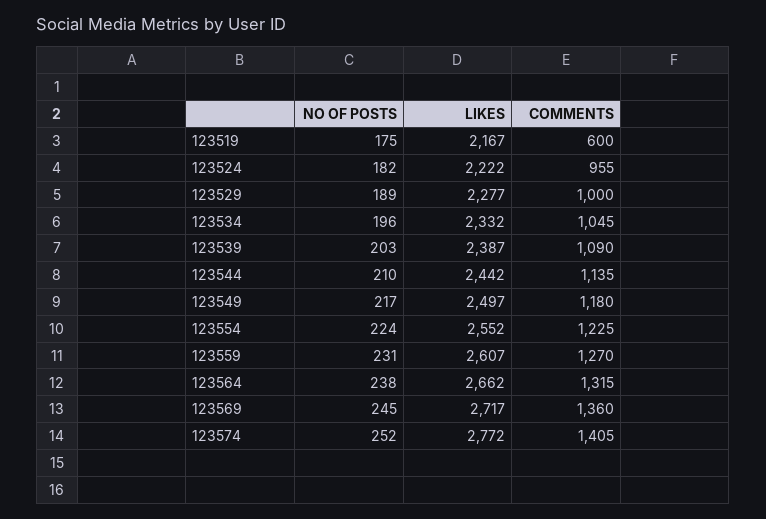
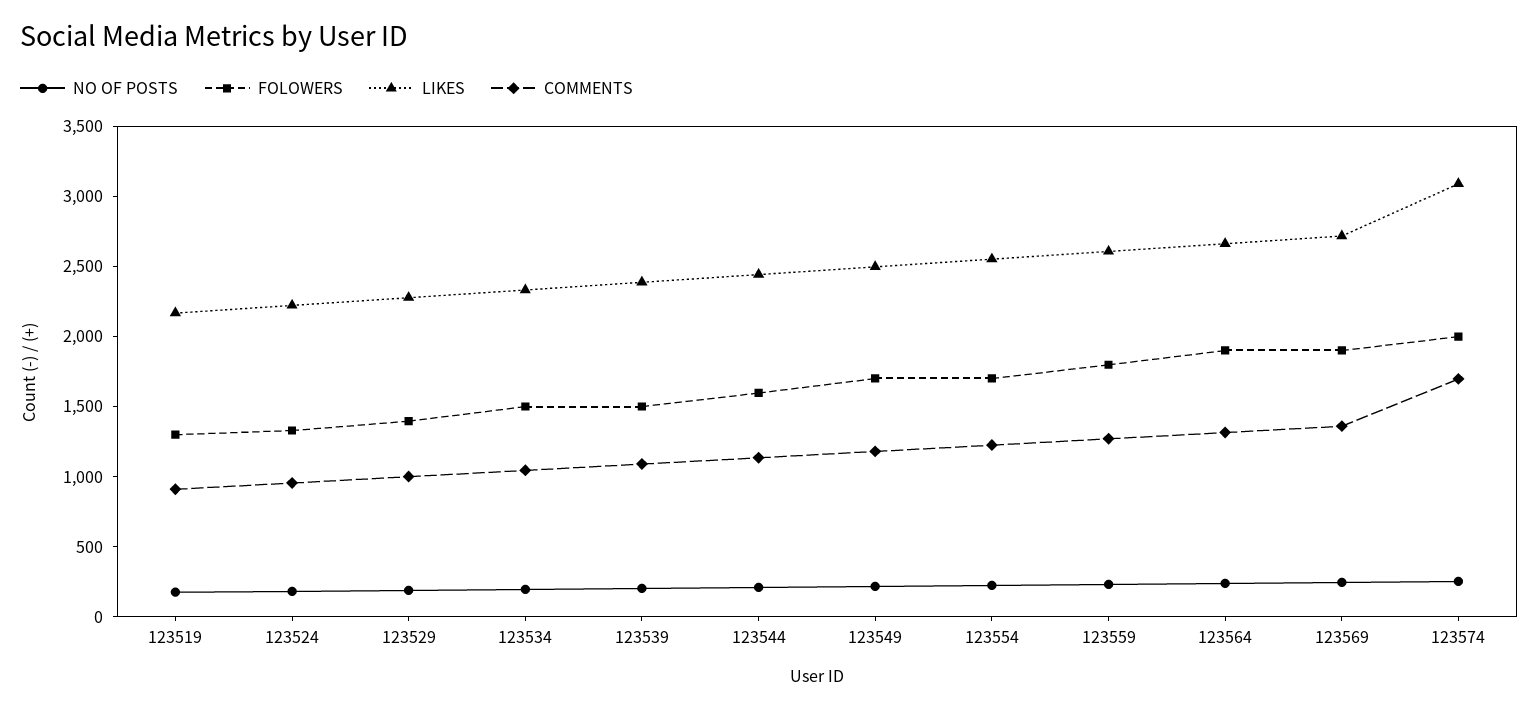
  {
    "NO OF POSTS": {
      "123519": 175,
      "123524": 182,
      "123529": 189,
      "123534": 196,
      "123539": 203,
      "123544": 210,
      "123549": 217,
      "123554": 224,
      "123559": 231,
      "123564": 238,
      "123569": 245,
      "123574": 252
    },
    "LIKES": {
      "123519": 2167,
      "123524": 2222,
      "123529": 2277,
      "123534": 2332,
      "123539": 2387,
      "123544": 2442,
      "123549": 2497,
      "123554": 2552,
      "123559": 2607,
      "123564": 2662,
      "123569": 2717,
-     "123574": 2772
+     "123574": 3100
    },
    "COMMENTS": {
-     "123519": 600,
+     "123519": 900,
      "123524": 955,
      "123529": 1000,
      "123534": 1045,
      "123539": 1090,
      "123544": 1135,
      "123549": 1180,
      "123554": 1225,
      "123559": 1270,
      "123564": 1315,
      "123569": 1360,
-     "123574": 1405
+     "123574": 1700
-   }
+   },
+   "FOLOWERS": {
+     "123519": 1300,
+     "123524": 1300,
+     "123529": 1400,
+     "123534": 1500,
+     "123539": 1500,
+     "123544": 1600,
+     "123549": 1700,
+     "123554": 1700,
+     "123559": 1800,
+     "123564": 1900,
+     "123569": 1900,
+     "123574": 2000
+   }
  }

